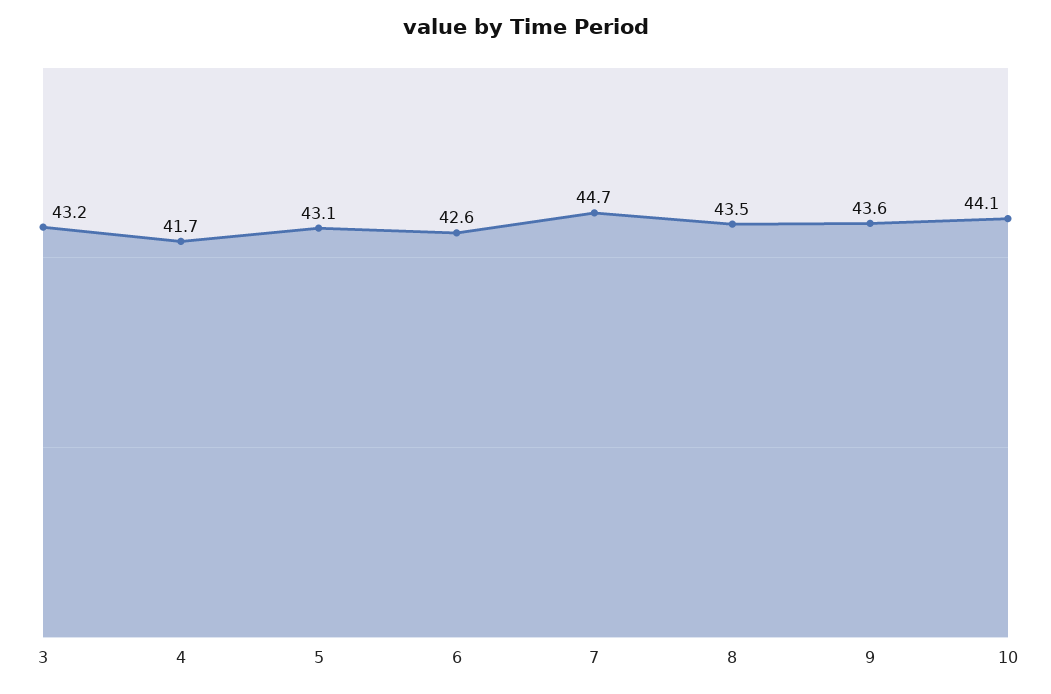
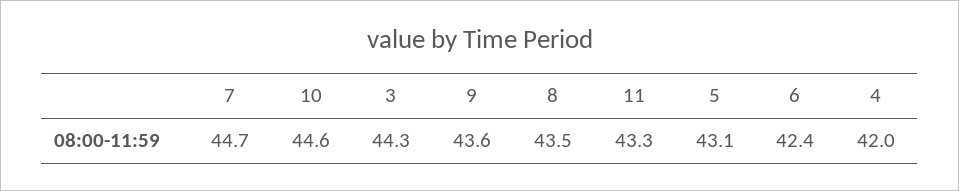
  {
-   "3": 43.2,
+   "3": 44.3,
-   "4": 41.7,
+   "4": 42,
    "5": 43.1,
-   "6": 42.6,
+   "6": 42.4,
    "7": 44.7,
    "8": 43.5,
    "9": 43.6,
-   "10": 44.1
+   "10": 44.6,
+   "11": 43.3
  }

